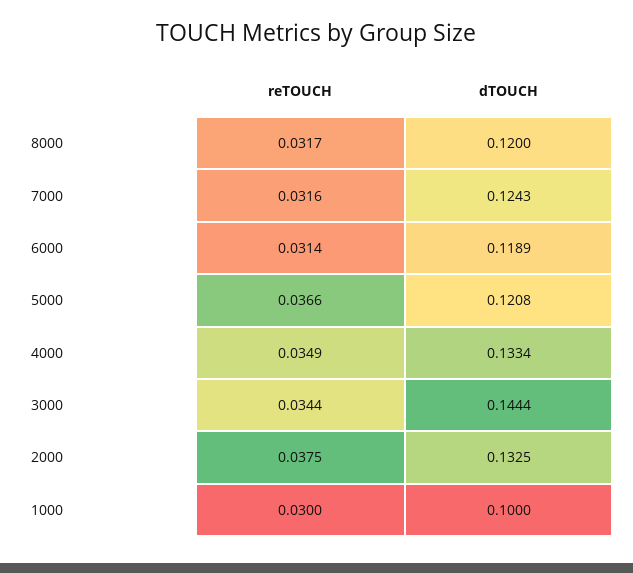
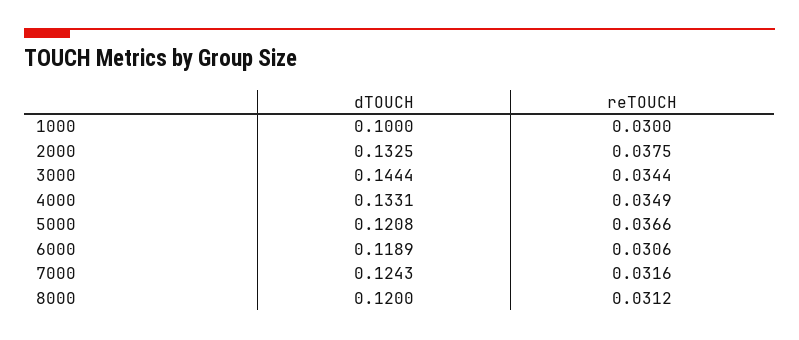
  {
    "reTOUCH": {
-     "8000": 0.0317,
+     "8000": 0.0312,
      "7000": 0.0316,
-     "6000": 0.0314,
+     "6000": 0.0306,
      "5000": 0.0366,
      "4000": 0.0349,
      "3000": 0.0344,
      "2000": 0.0375,
      "1000": 0.03
    },
    "dTOUCH": {
      "8000": 0.12,
      "7000": 0.1243,
      "6000": 0.1189,
      "5000": 0.1208,
-     "4000": 0.1334,
+     "4000": 0.1331,
      "3000": 0.1444,
      "2000": 0.1325,
      "1000": 0.1
    }
  }

